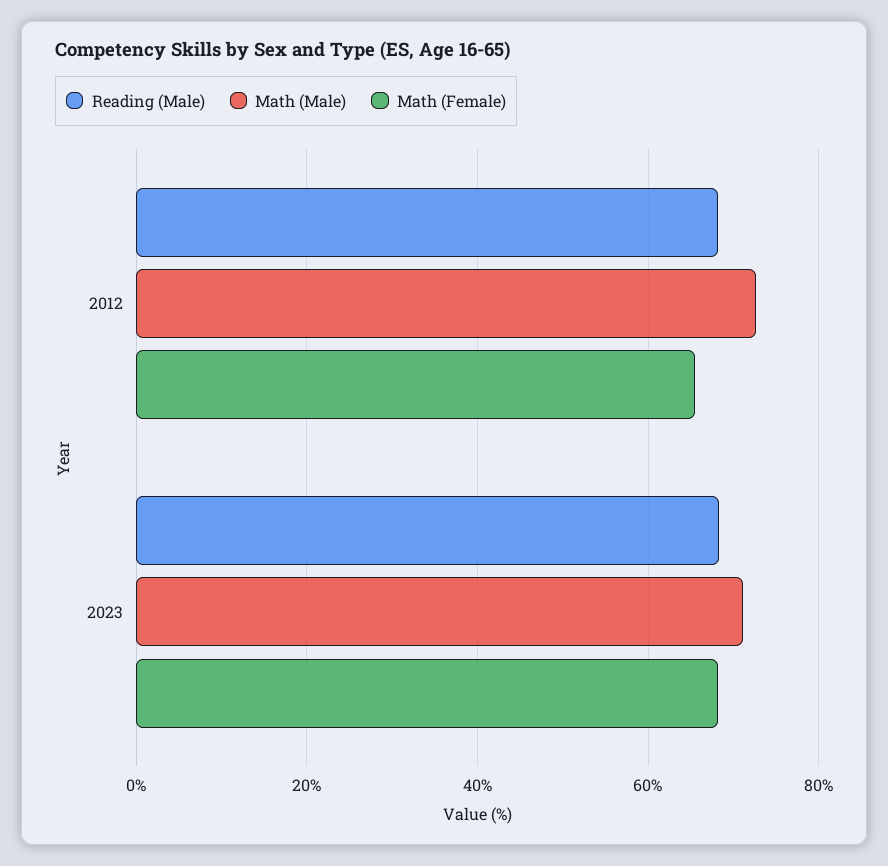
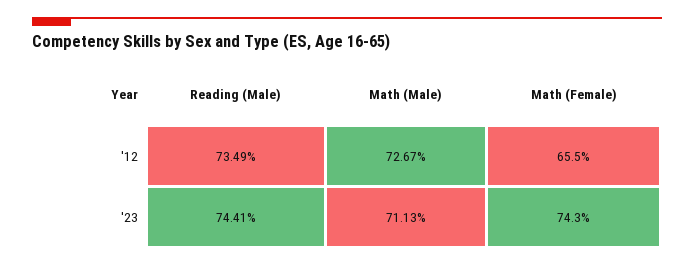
  {
    "Reading (Male)": {
-     "2012": 68,
+     "2012": 73.49,
-     "2023": 68
+     "2023": 74.41
    },
    "Math (Male)": {
      "2012": 72.67,
      "2023": 71.13
    },
    "Math (Female)": {
      "2012": 65.5,
-     "2023": 68
+     "2023": 74.3
    }
  }

